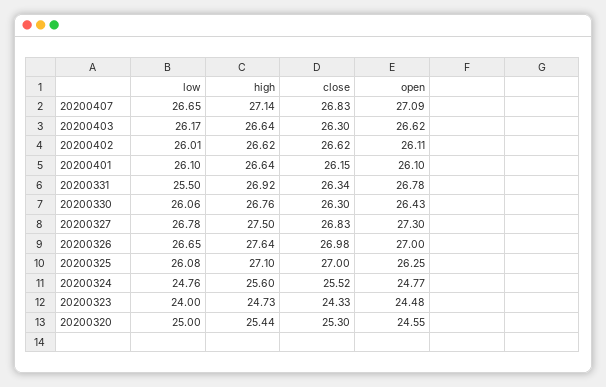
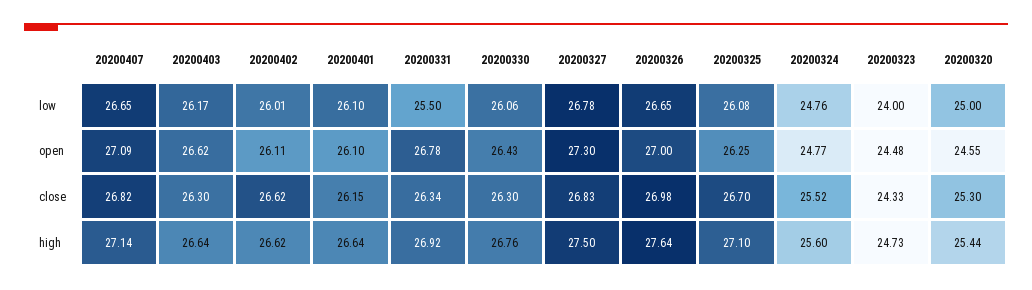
  {
    "low": {
      "20200407": 26.65,
      "20200403": 26.17,
      "20200402": 26.01,
      "20200401": 26.1,
      "20200331": 25.5,
      "20200330": 26.06,
      "20200327": 26.78,
      "20200326": 26.65,
      "20200325": 26.08,
      "20200324": 24.76,
      "20200323": 24,
      "20200320": 25
    },
    "high": {
      "20200407": 27.14,
      "20200403": 26.64,
      "20200402": 26.62,
      "20200401": 26.64,
      "20200331": 26.92,
      "20200330": 26.76,
      "20200327": 27.5,
      "20200326": 27.64,
      "20200325": 27.1,
      "20200324": 25.6,
      "20200323": 24.73,
      "20200320": 25.44
    },
    "close": {
-     "20200407": 26.83,
+     "20200407": 26.82,
      "20200403": 26.3,
      "20200402": 26.62,
      "20200401": 26.15,
      "20200331": 26.34,
      "20200330": 26.3,
      "20200327": 26.83,
      "20200326": 26.98,
-     "20200325": 27,
+     "20200325": 26.7,
      "20200324": 25.52,
      "20200323": 24.33,
      "20200320": 25.3
    },
    "open": {
      "20200407": 27.09,
      "20200403": 26.62,
      "20200402": 26.11,
      "20200401": 26.1,
      "20200331": 26.78,
      "20200330": 26.43,
      "20200327": 27.3,
      "20200326": 27,
      "20200325": 26.25,
      "20200324": 24.77,
      "20200323": 24.48,
      "20200320": 24.55
    }
  }

